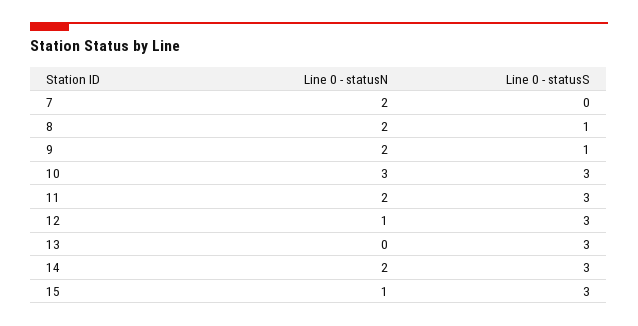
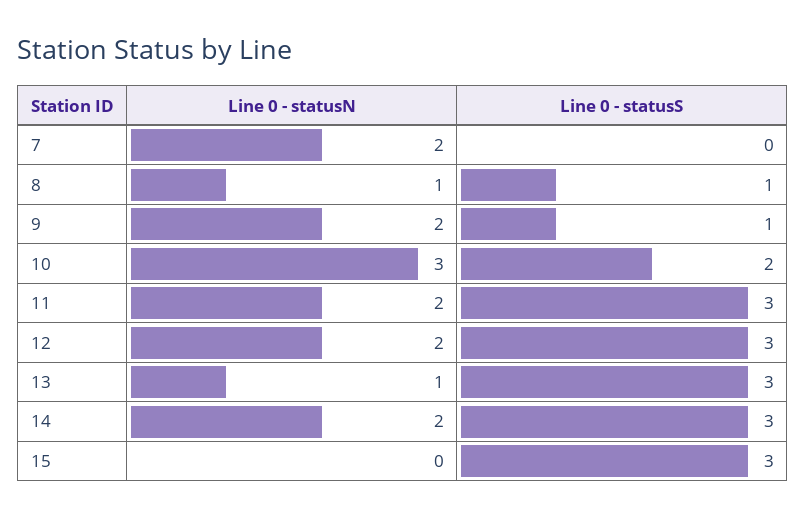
  {
    "Line 0 - statusN": {
      "7": 2,
-     "8": 2,
+     "8": 1,
      "9": 2,
      "10": 3,
      "11": 2,
-     "12": 1,
+     "12": 2,
-     "13": 0,
+     "13": 1,
      "14": 2,
-     "15": 1
+     "15": 0
    },
    "Line 0 - statusS": {
      "7": 0,
      "8": 1,
      "9": 1,
-     "10": 3,
+     "10": 2,
      "11": 3,
      "12": 3,
      "13": 3,
      "14": 3,
      "15": 3
    }
  }

